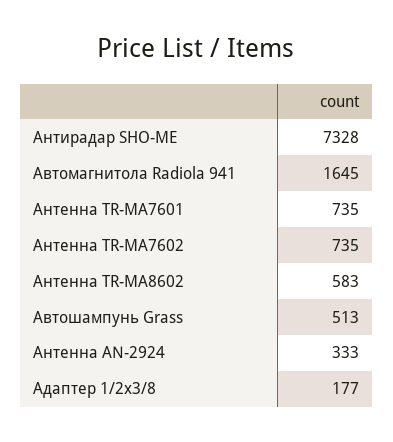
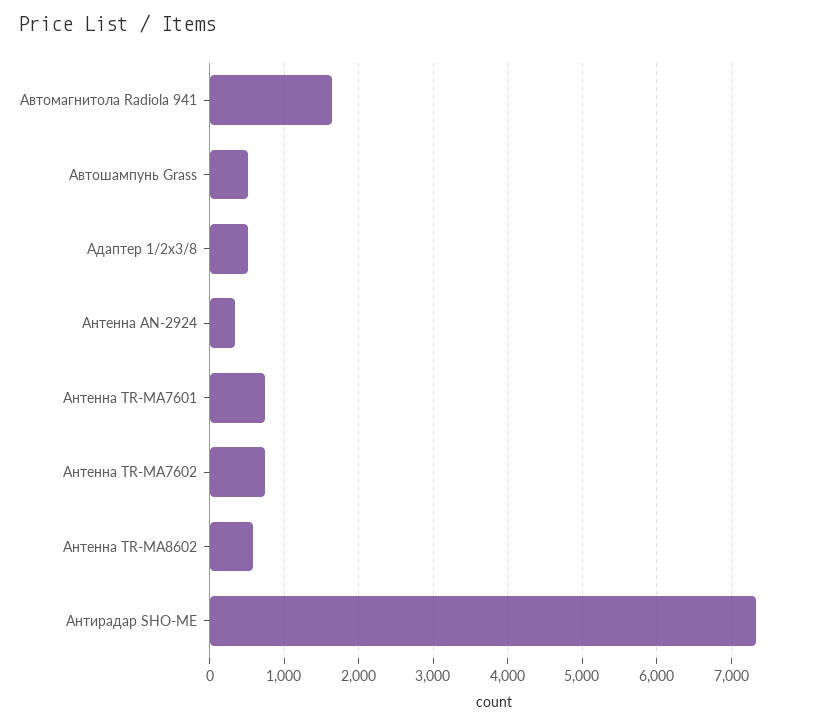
  {
    "Антирадар SHO-ME": 7328,
    "Автомагнитола Radiola 941": 1645,
    "Антенна TR-MA7601": 735,
    "Антенна TR-MA7602": 735,
    "Антенна TR-MA8602": 583,
    "Автошампунь Grass": 513,
    "Антенна AN-2924": 333,
-   "Адаптер 1/2х3/8": 177
+   "Адаптер 1/2х3/8": 500
  }

